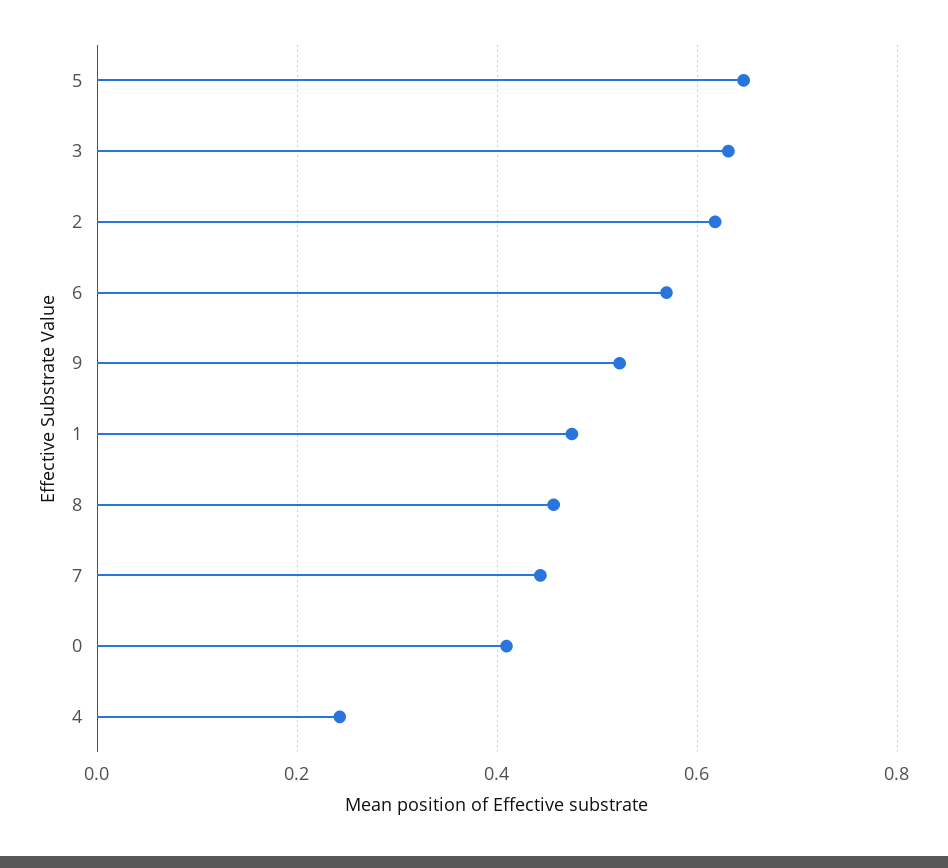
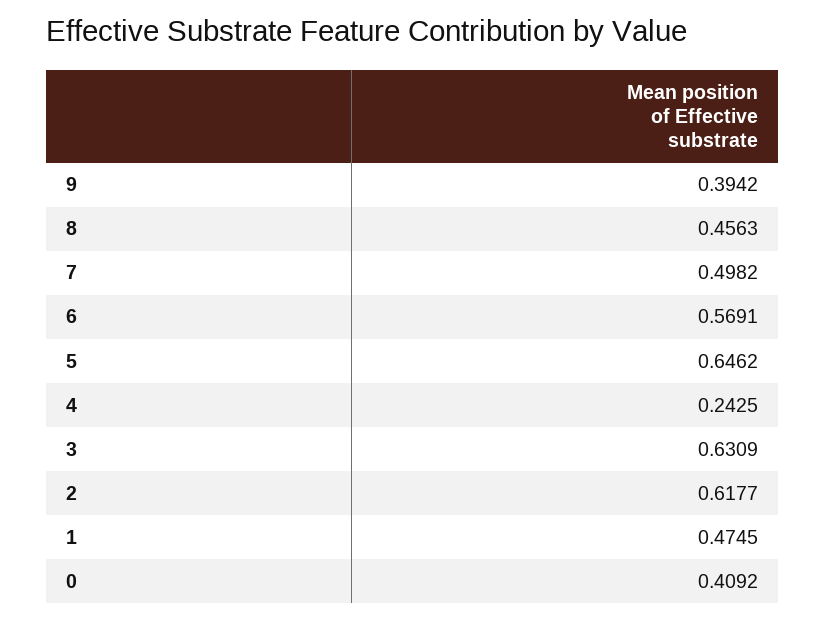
  {
    "5": 0.6462,
    "3": 0.6309,
    "2": 0.6177,
    "6": 0.5691,
-   "9": 0.52,
+   "9": 0.3942,
    "1": 0.4745,
    "8": 0.4563,
-   "7": 0.44,
+   "7": 0.4982,
    "0": 0.4092,
    "4": 0.2425
  }

